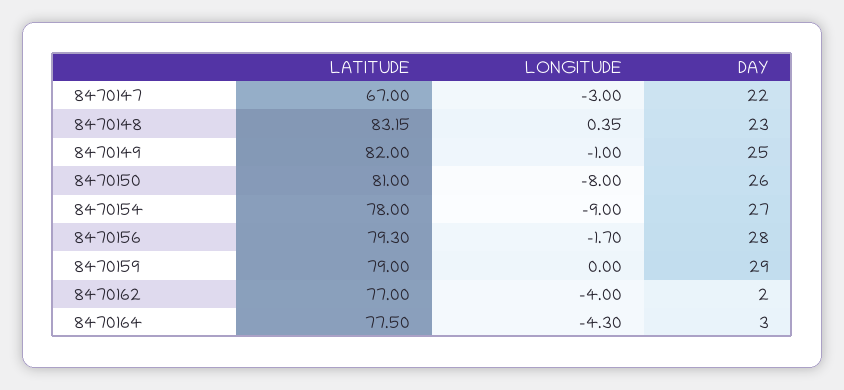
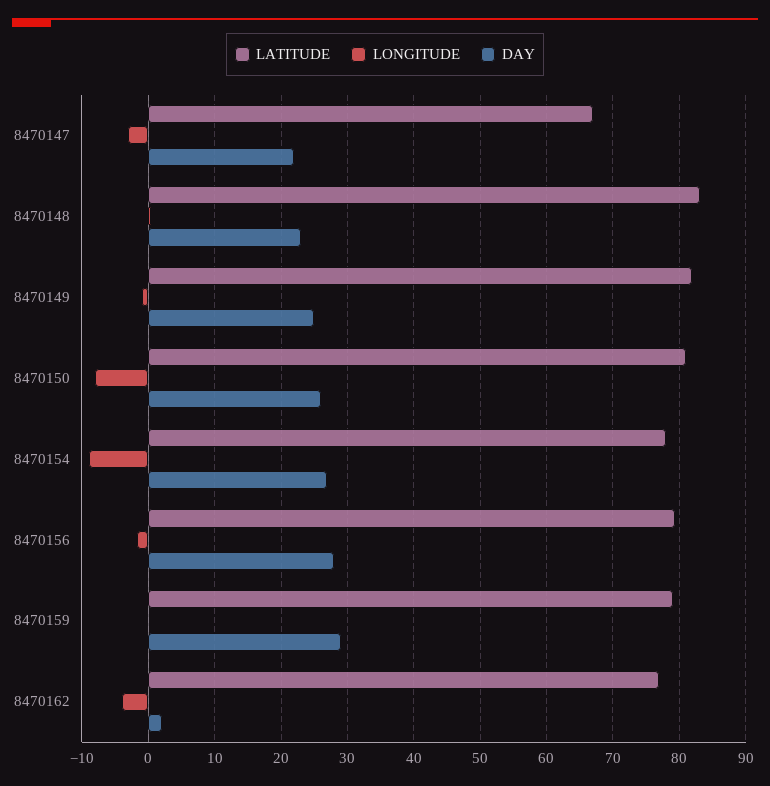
  {
    "LATITUDE": {
      "8470147": 67,
      "8470148": 83.15,
      "8470149": 82,
      "8470150": 81,
      "8470154": 78,
      "8470156": 79.3,
      "8470159": 79,
-     "8470162": 77,
+     "8470162": 77
-     "8470164": 77.5
    },
    "LONGITUDE": {
      "8470147": -3,
      "8470148": 0.35,
      "8470149": -1,
      "8470150": -8,
      "8470154": -9,
      "8470156": -1.7,
      "8470159": 0,
-     "8470162": -4,
+     "8470162": -4
-     "8470164": -4.3
    },
    "DAY": {
      "8470147": 22,
      "8470148": 23,
      "8470149": 25,
      "8470150": 26,
      "8470154": 27,
      "8470156": 28,
      "8470159": 29,
-     "8470162": 2,
+     "8470162": 2
-     "8470164": 3
    }
  }

